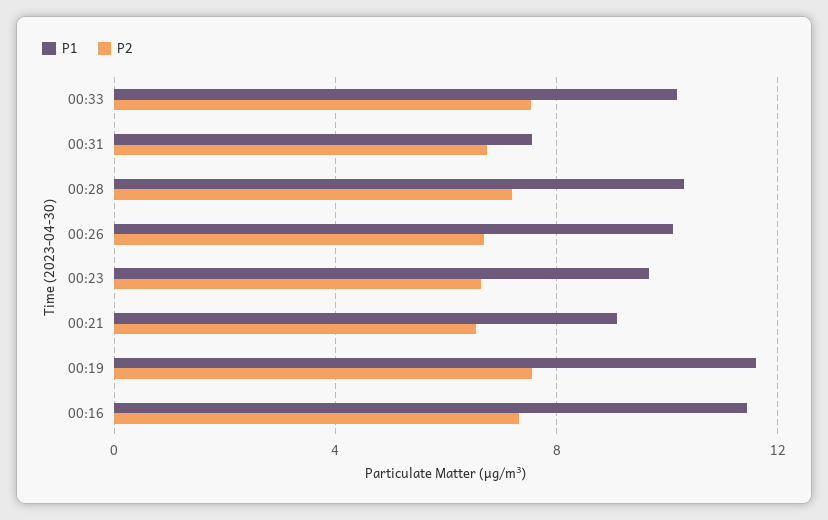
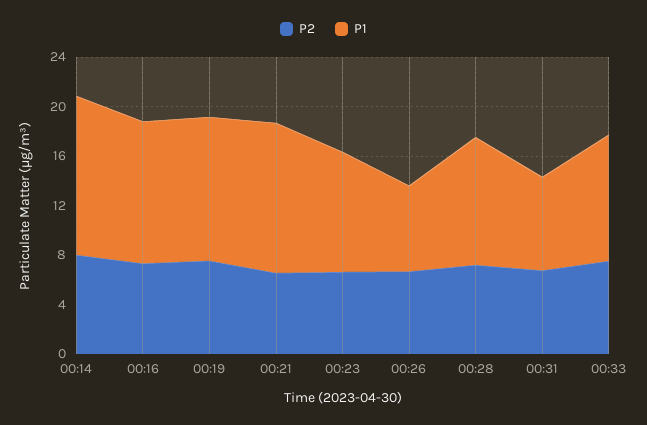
  {
    "P1": {
      "00:33": 10,
      "00:31": 7.5,
      "00:28": 10.5,
-     "00:26": 10,
+     "00:26": 7,
      "00:23": 9.5,
-     "00:21": 9,
+     "00:21": 12,
      "00:19": 11.5,
-     "00:16": 11.5
+     "00:16": 11.5,
+     "00:14": 13
    },
    "P2": {
      "00:33": 7.5,
      "00:31": 7,
      "00:28": 7,
      "00:26": 6.5,
      "00:23": 6.5,
      "00:21": 6.5,
      "00:19": 7.5,
-     "00:16": 7.5
+     "00:16": 7.5,
+     "00:14": 8
    }
  }

